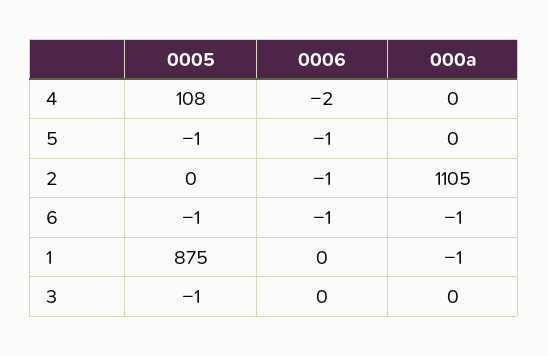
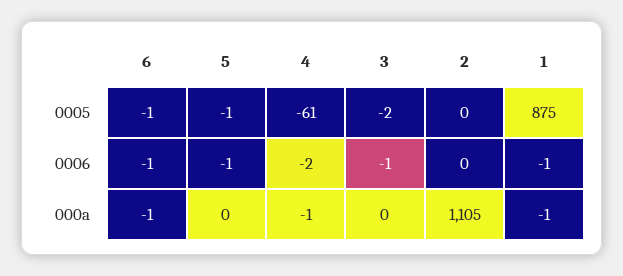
  {
    "0005": {
-     "4": 108,
+     "4": -61,
      "5": -1,
      "2": 0,
      "6": -1,
      "1": 875,
-     "3": -1
+     "3": -2
    },
    "0006": {
      "4": -2,
      "5": -1,
-     "2": -1,
+     "2": 0,
      "6": -1,
-     "1": 0,
+     "1": -1,
-     "3": 0
+     "3": -1
    },
    "000a": {
-     "4": 0,
+     "4": -1,
      "5": 0,
      "2": 1105,
      "6": -1,
      "1": -1,
      "3": 0
    }
  }

